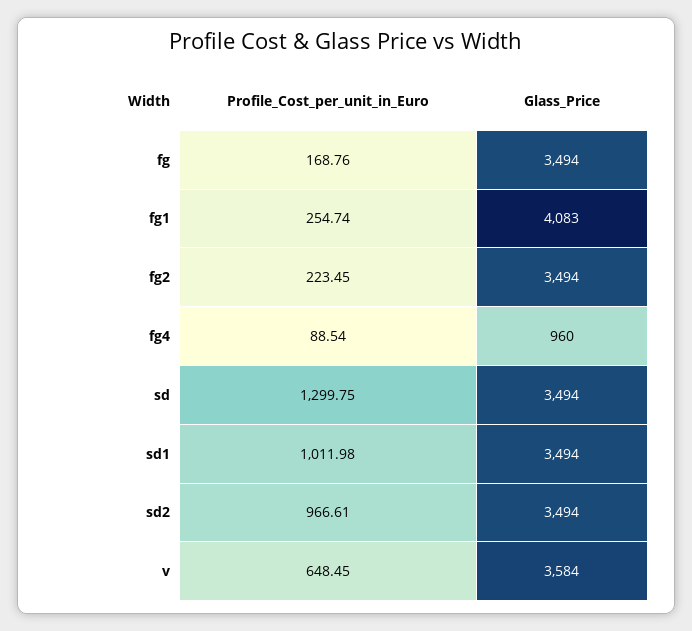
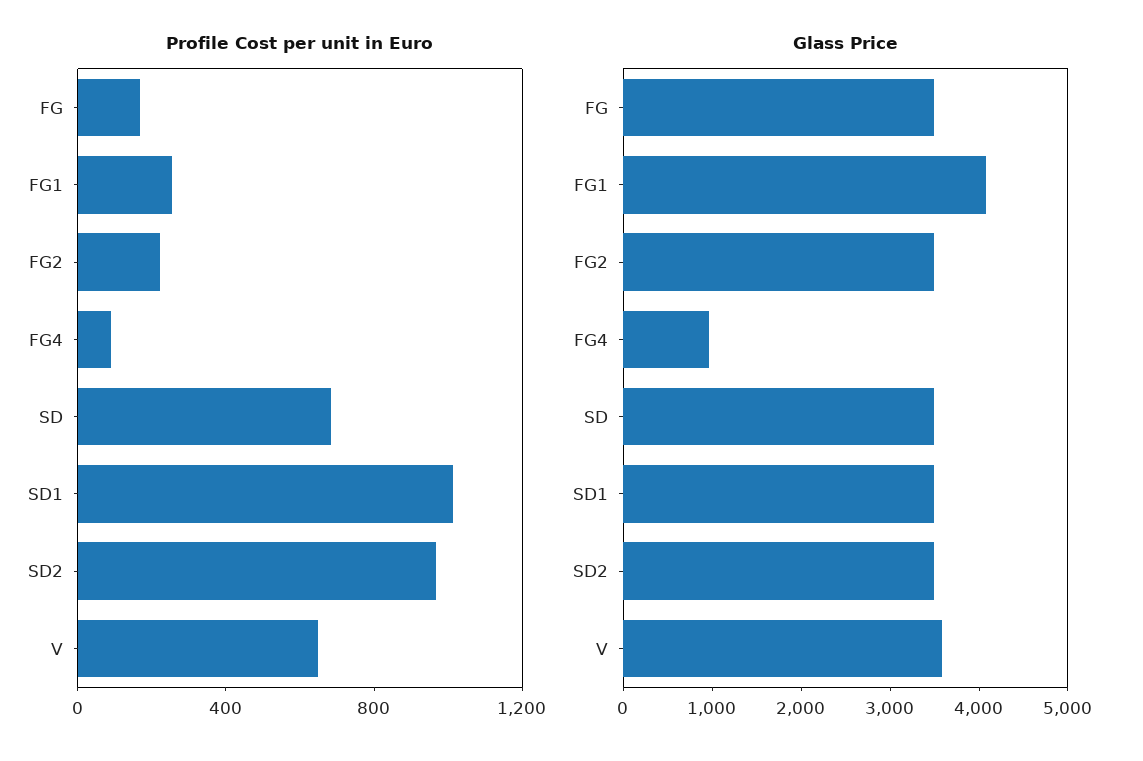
  {
    "Profile_Cost_per_unit_in_Euro": {
      "fg": 168.76,
      "fg1": 254.74,
      "fg2": 223.45,
      "fg4": 88.54,
-     "sd": 1299.75,
+     "sd": 700,
      "sd1": 1011.98,
      "sd2": 966.61,
      "v": 648.45
    },
    "Glass_Price": {
      "fg": 3494,
      "fg1": 4083,
      "fg2": 3494,
      "fg4": 960,
      "sd": 3494,
      "sd1": 3494,
      "sd2": 3494,
      "v": 3584
    }
  }

